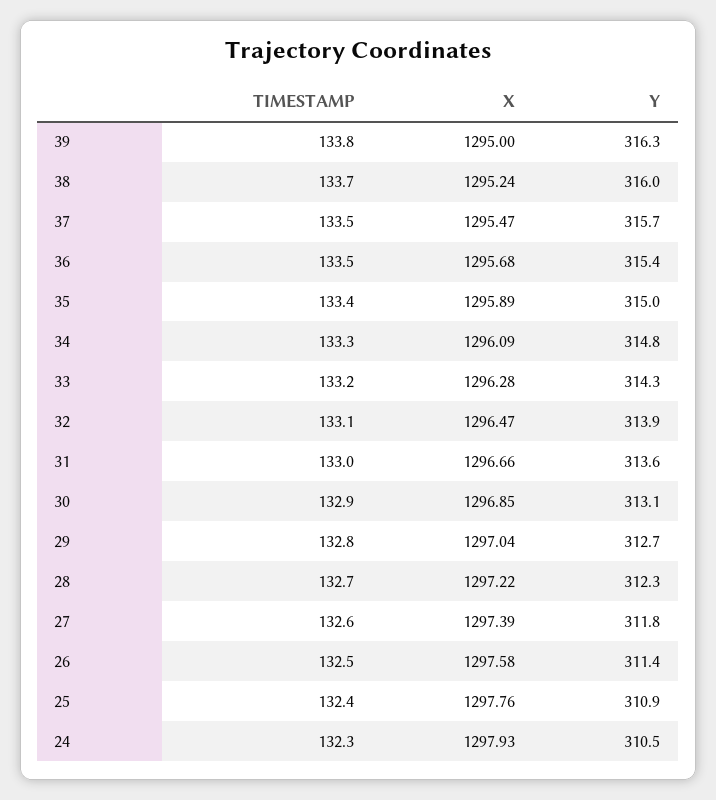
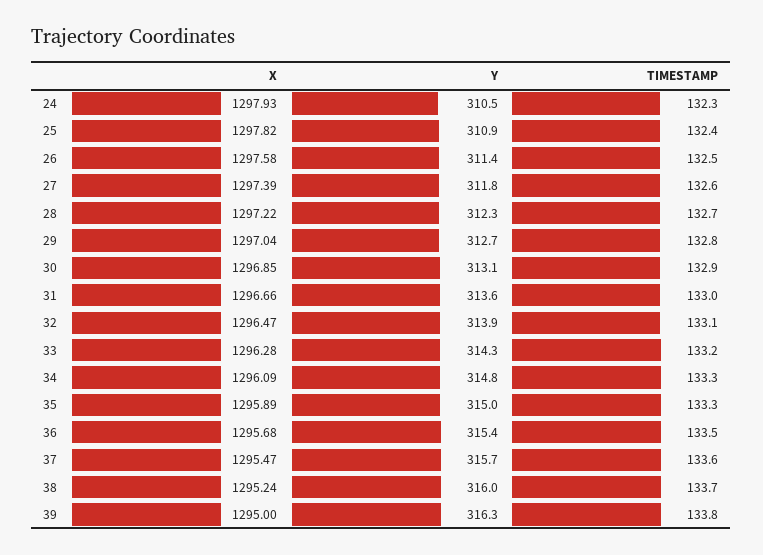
  {
    "TIMESTAMP": {
      "39": 133.8,
      "38": 133.7,
-     "37": 133.5,
+     "37": 133.6,
      "36": 133.5,
-     "35": 133.4,
+     "35": 133.3,
      "34": 133.3,
      "33": 133.2,
      "32": 133.1,
      "31": 133,
      "30": 132.9,
      "29": 132.8,
      "28": 132.7,
      "27": 132.6,
      "26": 132.5,
      "25": 132.4,
      "24": 132.3
    },
    "X": {
      "39": 1295,
      "38": 1295.24,
      "37": 1295.47,
      "36": 1295.68,
      "35": 1295.89,
      "34": 1296.09,
      "33": 1296.28,
      "32": 1296.47,
      "31": 1296.66,
      "30": 1296.85,
      "29": 1297.04,
      "28": 1297.22,
      "27": 1297.39,
      "26": 1297.58,
-     "25": 1297.76,
+     "25": 1297.82,
      "24": 1297.93
    },
    "Y": {
      "39": 316.3,
      "38": 316,
      "37": 315.7,
      "36": 315.4,
      "35": 315,
      "34": 314.8,
      "33": 314.3,
      "32": 313.9,
      "31": 313.6,
      "30": 313.1,
      "29": 312.7,
      "28": 312.3,
      "27": 311.8,
      "26": 311.4,
      "25": 310.9,
      "24": 310.5
    }
  }

